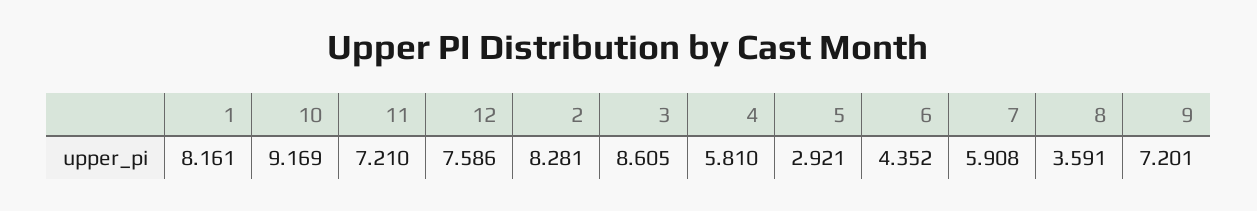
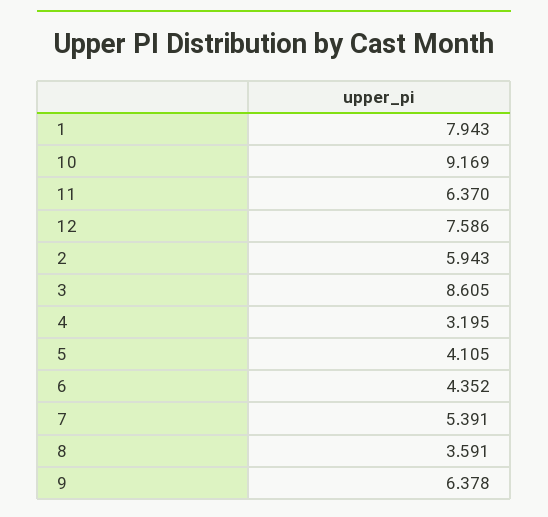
  {
-   "1": 8.161,
+   "1": 7.943,
    "10": 9.169,
-   "11": 7.21,
+   "11": 6.37,
    "12": 7.586,
-   "2": 8.281,
+   "2": 5.943,
    "3": 8.605,
-   "4": 5.81,
+   "4": 3.195,
-   "5": 2.921,
+   "5": 4.105,
    "6": 4.352,
-   "7": 5.908,
+   "7": 5.391,
    "8": 3.591,
-   "9": 7.201
+   "9": 6.378
  }

